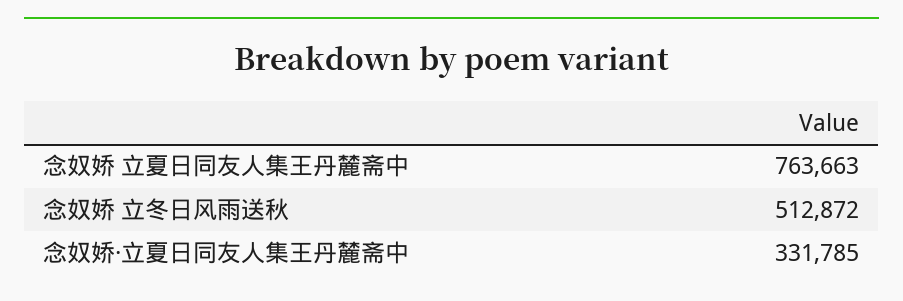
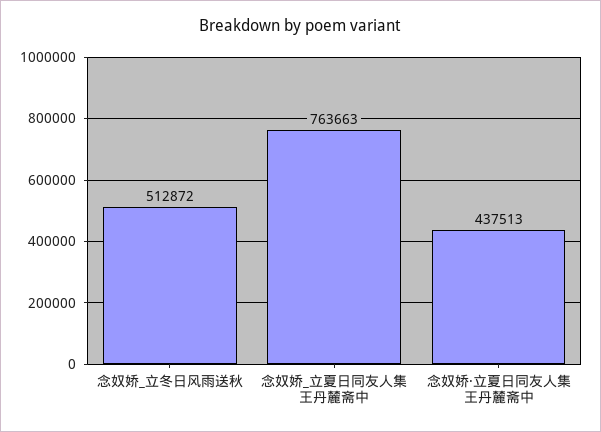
  {
    "念奴娇 立夏日同友人集王丹麓斋中": 763663,
    "念奴娇 立冬日风雨送秋": 512872,
-   "念奴娇·立夏日同友人集王丹麓斋中": 331785
+   "念奴娇·立夏日同友人集王丹麓斋中": 437513
  }

